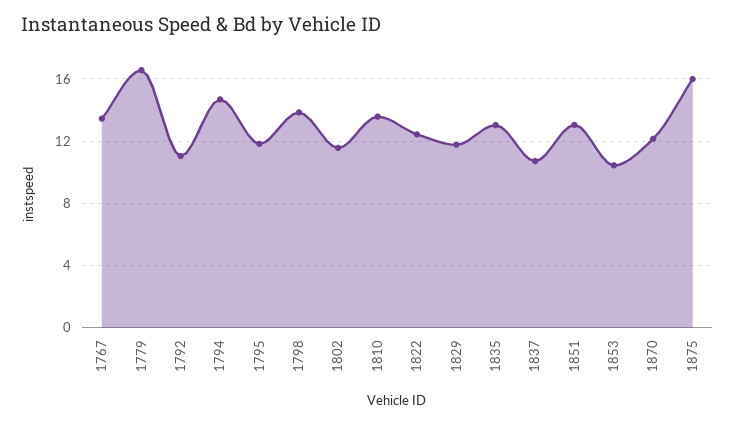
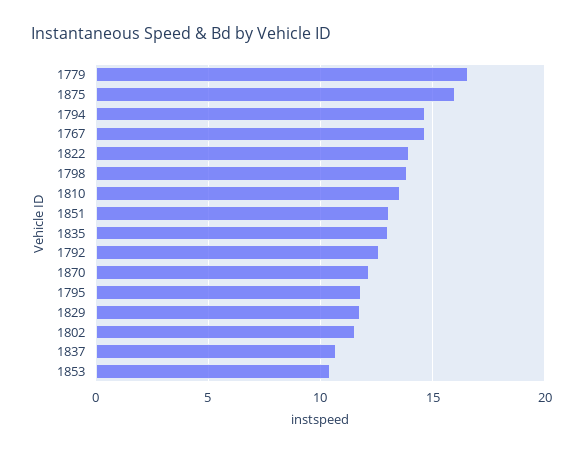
  {
-   "1767": 13.5,
+   "1767": 14.5,
    "1779": 16.5,
-   "1792": 11,
+   "1792": 12.5,
    "1794": 14.5,
    "1795": 12,
    "1798": 14,
    "1802": 11.5,
    "1810": 13.5,
-   "1822": 12.5,
+   "1822": 14,
    "1829": 12,
    "1835": 13,
    "1837": 10.5,
    "1851": 13,
    "1853": 10.5,
    "1870": 12,
    "1875": 16
  }

